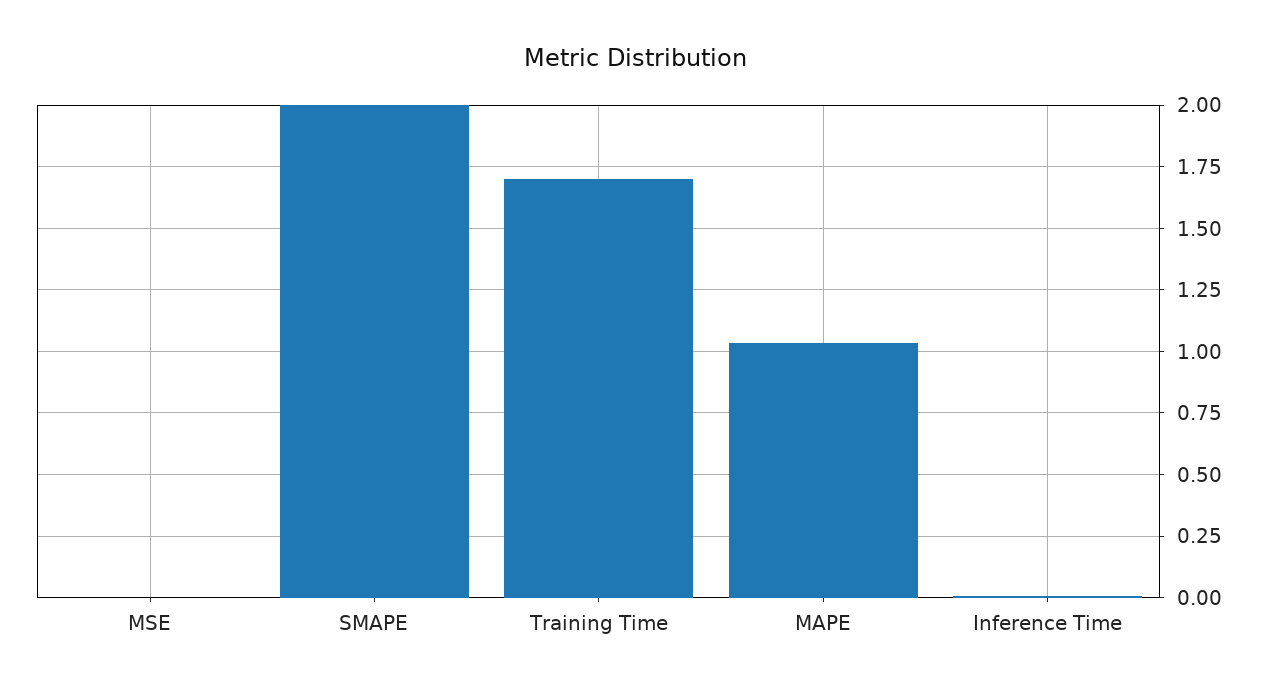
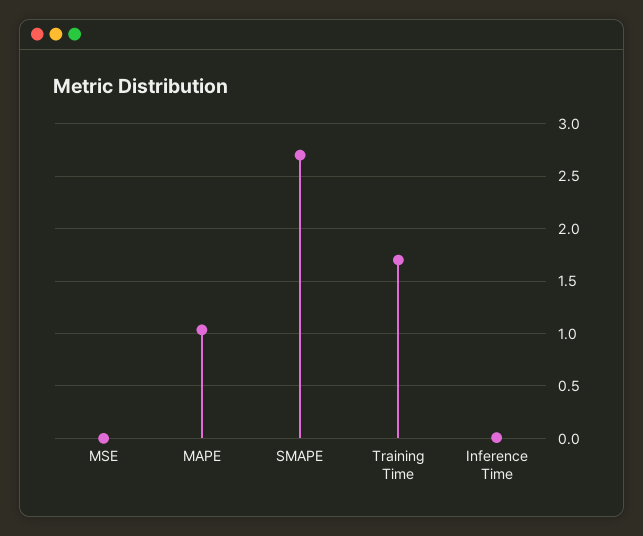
  {
    "MSE": 0,
-   "SMAPE": 2,
+   "SMAPE": 2.7,
    "Training Time": 1.7,
    "MAPE": 1.025,
    "Inference Time": 0
  }

